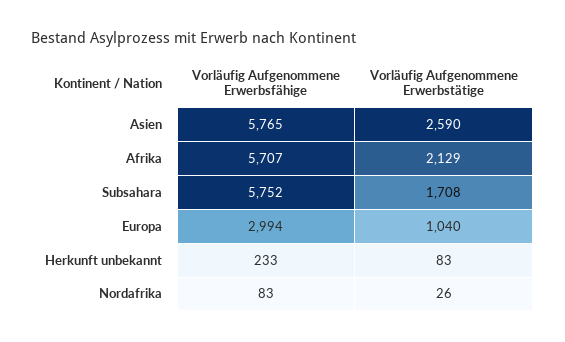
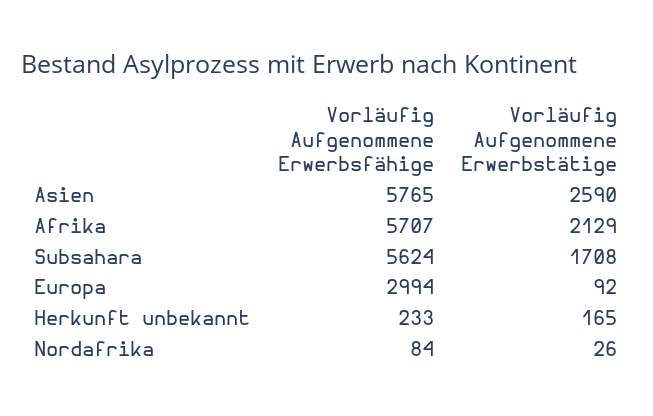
  {
    "Vorläufig Aufgenommene Erwerbsfähige": {
      "Asien": 5765,
      "Afrika": 5707,
-     "Subsahara": 5752,
+     "Subsahara": 5624,
      "Europa": 2994,
      "Herkunft unbekannt": 233,
-     "Nordafrika": 83
+     "Nordafrika": 84
    },
    "Vorläufig Aufgenommene Erwerbstätige": {
      "Asien": 2590,
      "Afrika": 2129,
      "Subsahara": 1708,
-     "Europa": 1040,
+     "Europa": 92,
-     "Herkunft unbekannt": 83,
+     "Herkunft unbekannt": 165,
      "Nordafrika": 26
    }
  }

